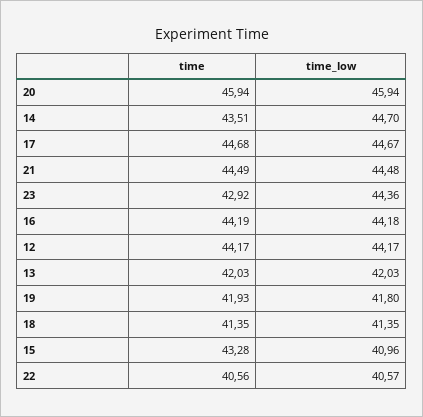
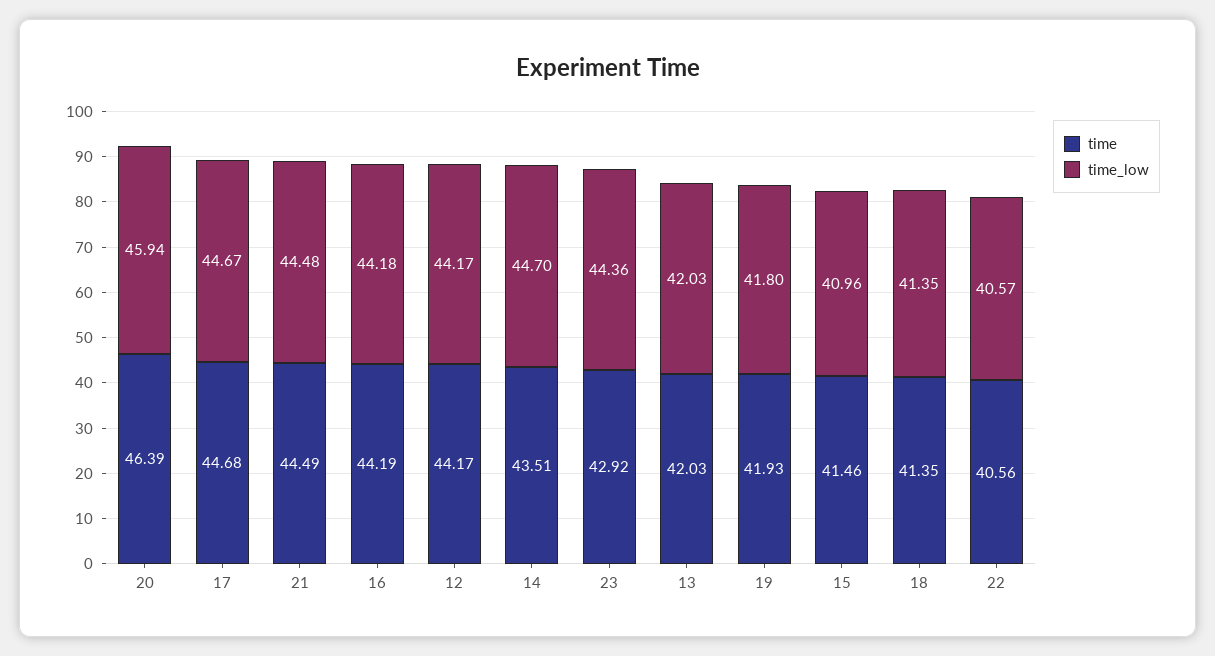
  {
    "time": {
-     "20": 45.94,
+     "20": 46.39,
      "14": 43.51,
      "17": 44.68,
      "21": 44.49,
      "23": 42.92,
      "16": 44.19,
      "12": 44.17,
      "13": 42.03,
      "19": 41.93,
      "18": 41.35,
-     "15": 43.28,
+     "15": 41.46,
      "22": 40.56
    },
    "time_low": {
      "20": 45.94,
      "14": 44.7,
      "17": 44.67,
      "21": 44.48,
      "23": 44.36,
      "16": 44.18,
      "12": 44.17,
      "13": 42.03,
      "19": 41.8,
      "18": 41.35,
      "15": 40.96,
      "22": 40.57
    }
  }

